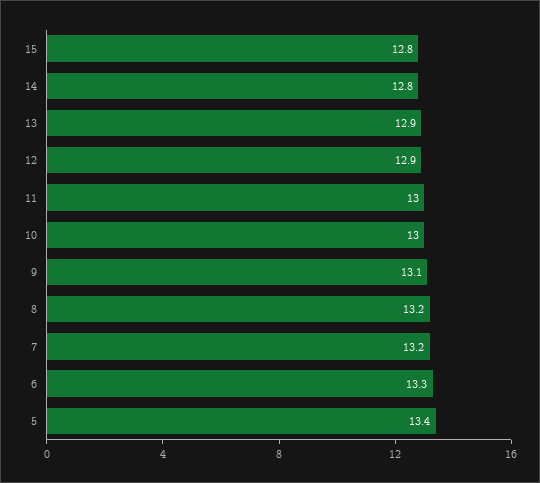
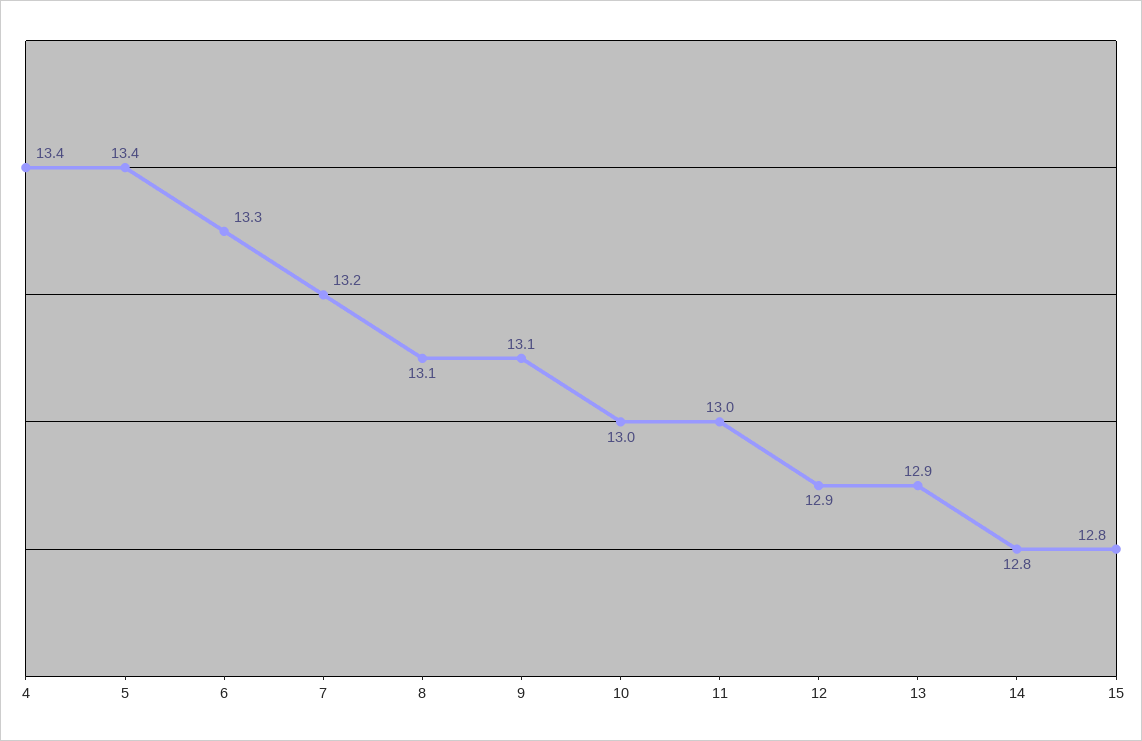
  {
    "15": 12.8,
    "14": 12.8,
    "13": 12.9,
    "12": 12.9,
    "11": 13,
    "10": 13,
    "9": 13.1,
-   "8": 13.2,
+   "8": 13.1,
    "7": 13.2,
    "6": 13.3,
-   "5": 13.4
+   "5": 13.4,
+   "4": 13.4
  }

